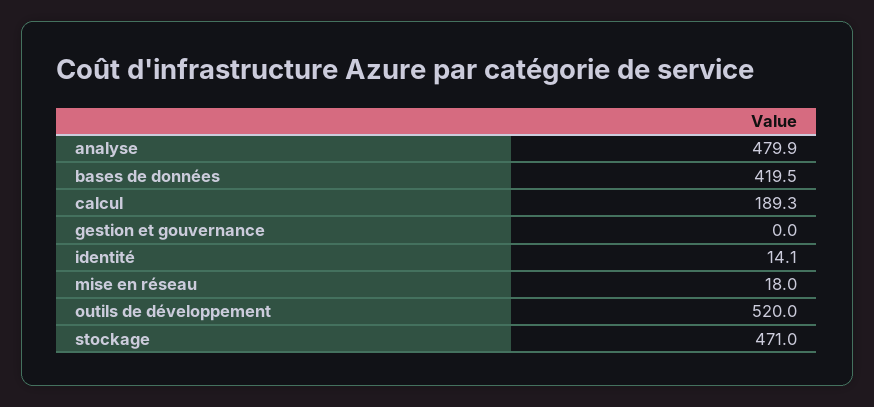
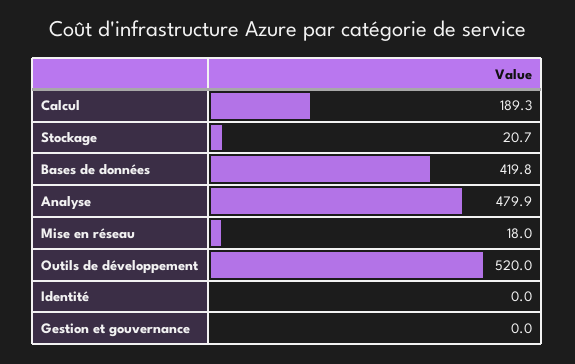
  {
    "analyse": 479.9,
-   "bases de données": 419.5,
+   "bases de données": 419.8,
    "calcul": 189.3,
    "gestion et gouvernance": 0,
-   "identité": 14.1,
+   "identité": 0,
    "mise en réseau": 18,
    "outils de développement": 520,
-   "stockage": 471
+   "stockage": 20.7
  }

